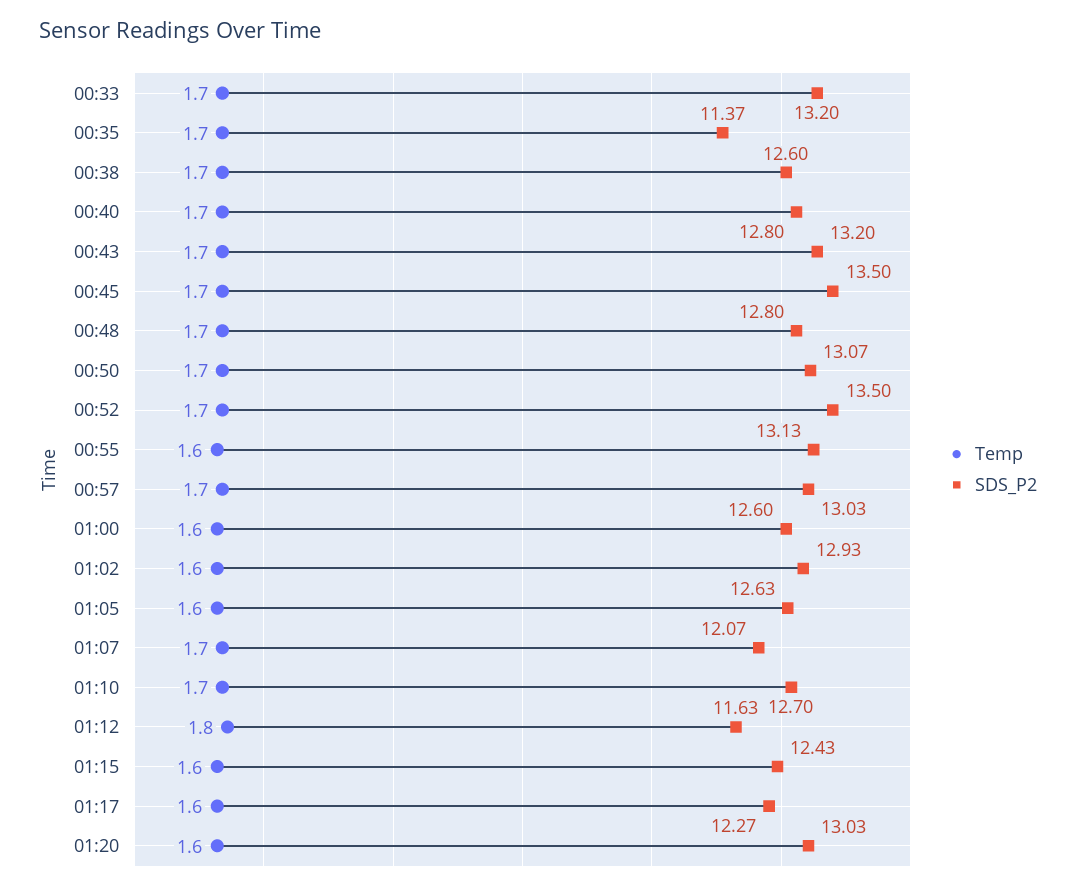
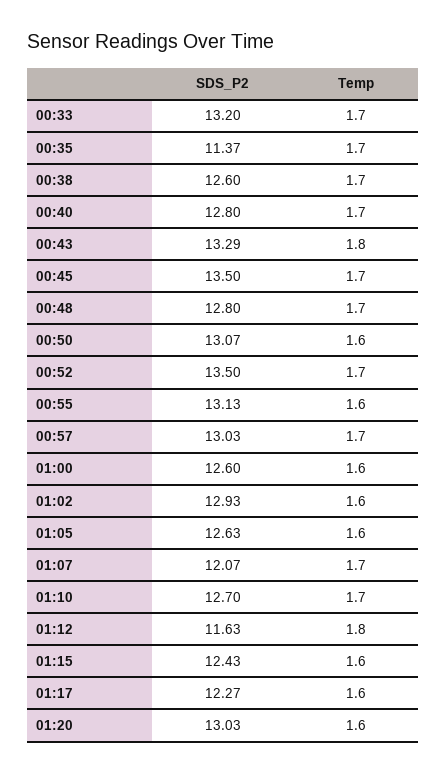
  {
    "Temp": {
      "00:33": 1.7,
      "00:35": 1.7,
      "00:38": 1.7,
      "00:40": 1.7,
-     "00:43": 1.7,
+     "00:43": 1.8,
      "00:45": 1.7,
      "00:48": 1.7,
-     "00:50": 1.7,
+     "00:50": 1.6,
      "00:52": 1.7,
      "00:55": 1.6,
      "00:57": 1.7,
      "01:00": 1.6,
      "01:02": 1.6,
      "01:05": 1.6,
      "01:07": 1.7,
      "01:10": 1.7,
      "01:12": 1.8,
      "01:15": 1.6,
      "01:17": 1.6,
      "01:20": 1.6
    },
    "SDS_P2": {
      "00:33": 13.2,
      "00:35": 11.37,
      "00:38": 12.6,
      "00:40": 12.8,
-     "00:43": 13.2,
+     "00:43": 13.29,
      "00:45": 13.5,
      "00:48": 12.8,
      "00:50": 13.07,
      "00:52": 13.5,
      "00:55": 13.13,
      "00:57": 13.03,
      "01:00": 12.6,
      "01:02": 12.93,
      "01:05": 12.63,
      "01:07": 12.07,
      "01:10": 12.7,
      "01:12": 11.63,
      "01:15": 12.43,
      "01:17": 12.27,
      "01:20": 13.03
    }
  }

